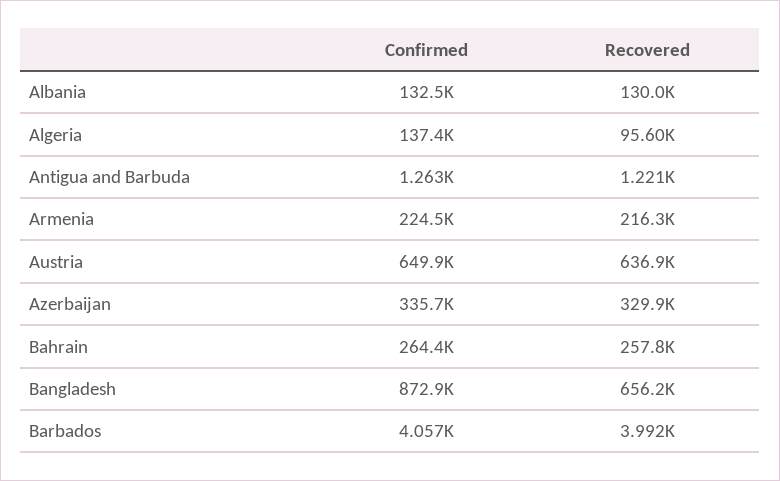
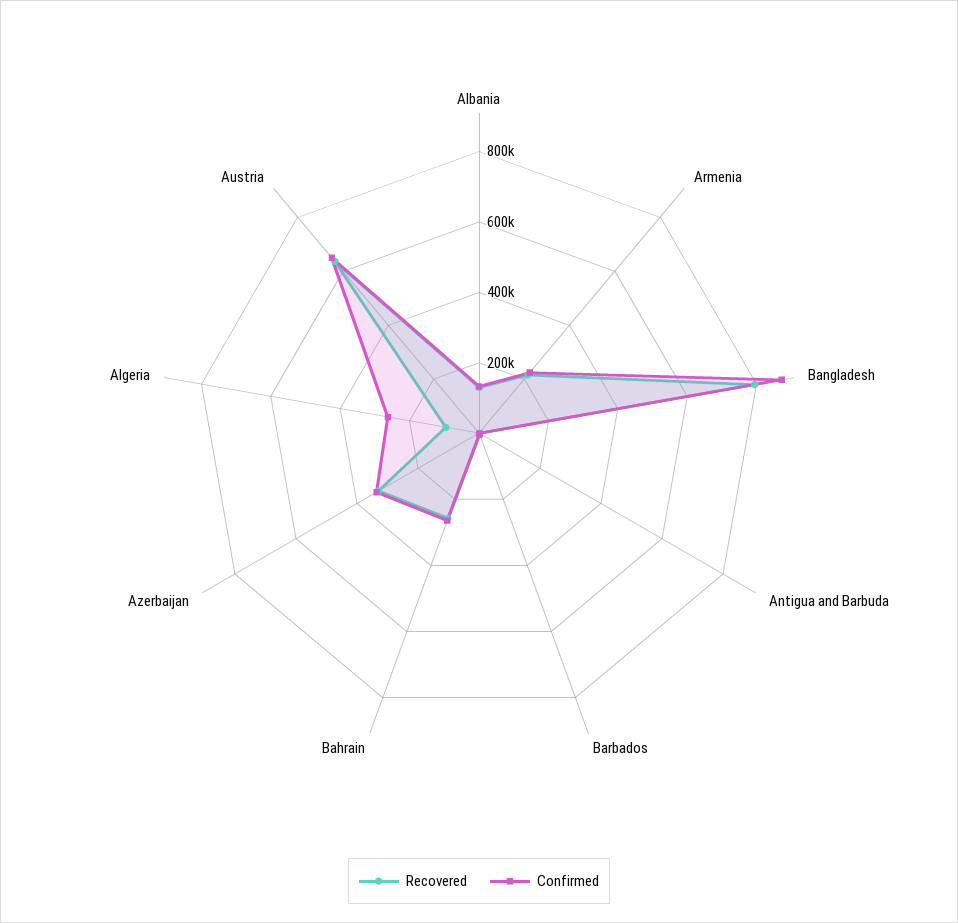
  {
    "Confirmed": {
      "Albania": 132500,
-     "Algeria": 137400,
+     "Algeria": 250000,
      "Antigua and Barbuda": 1263,
      "Armenia": 224500,
      "Austria": 649900,
      "Azerbaijan": 335700,
      "Bahrain": 264400,
      "Bangladesh": 872900,
      "Barbados": 4057
    },
    "Recovered": {
      "Albania": 130000,
      "Algeria": 95600,
      "Antigua and Barbuda": 1221,
      "Armenia": 216300,
      "Austria": 636900,
      "Azerbaijan": 329900,
      "Bahrain": 257800,
-     "Bangladesh": 656200,
+     "Bangladesh": 800000,
      "Barbados": 3992
    }
  }

